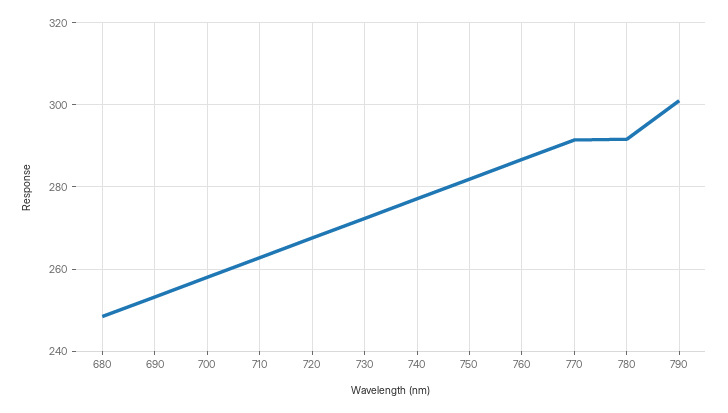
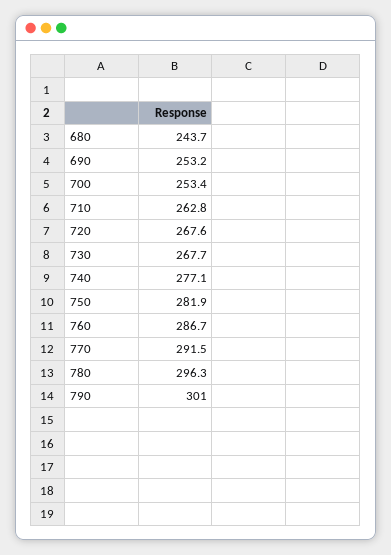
  {
-   "680": 248,
+   "680": 243.7,
    "690": 253.2,
-   "700": 258,
+   "700": 253.4,
    "710": 262.8,
    "720": 267.6,
-   "730": 272,
+   "730": 267.7,
    "740": 277.1,
    "750": 281.9,
    "760": 286.7,
    "770": 291.5,
-   "780": 292,
+   "780": 296.3,
    "790": 301
  }

